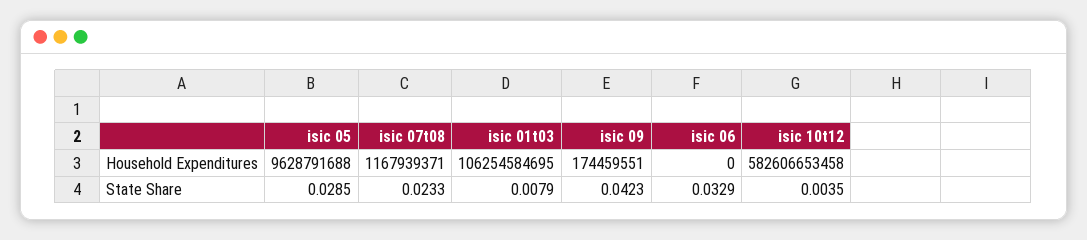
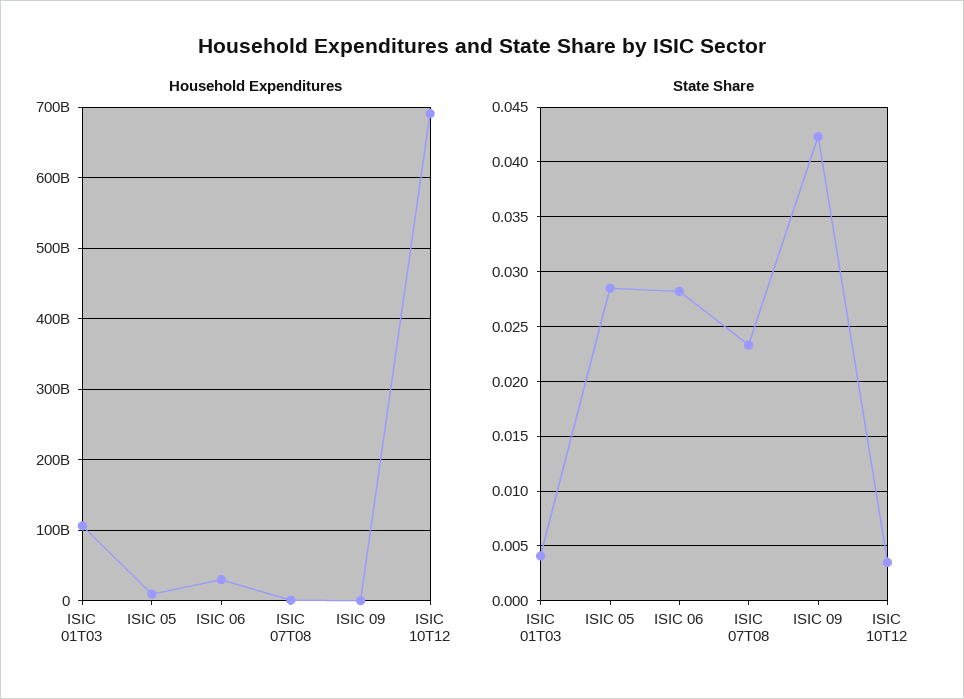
  {
    "Household Expenditures": {
      "isic 05": 9628791688,
      "isic 07t08": 1167939371,
      "isic 01t03": 106254584695,
      "isic 09": 174459551,
-     "isic 06": 0,
+     "isic 06": 30000000000,
-     "isic 10t12": 582606653458
+     "isic 10t12": 690000000000
    },
    "State Share": {
      "isic 05": 0.0285,
      "isic 07t08": 0.0233,
-     "isic 01t03": 0.0079,
+     "isic 01t03": 0.004,
      "isic 09": 0.0423,
-     "isic 06": 0.0329,
+     "isic 06": 0.028,
      "isic 10t12": 0.0035
    }
  }

